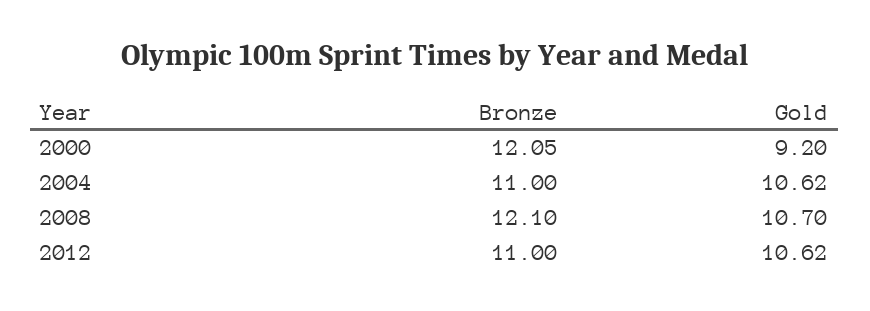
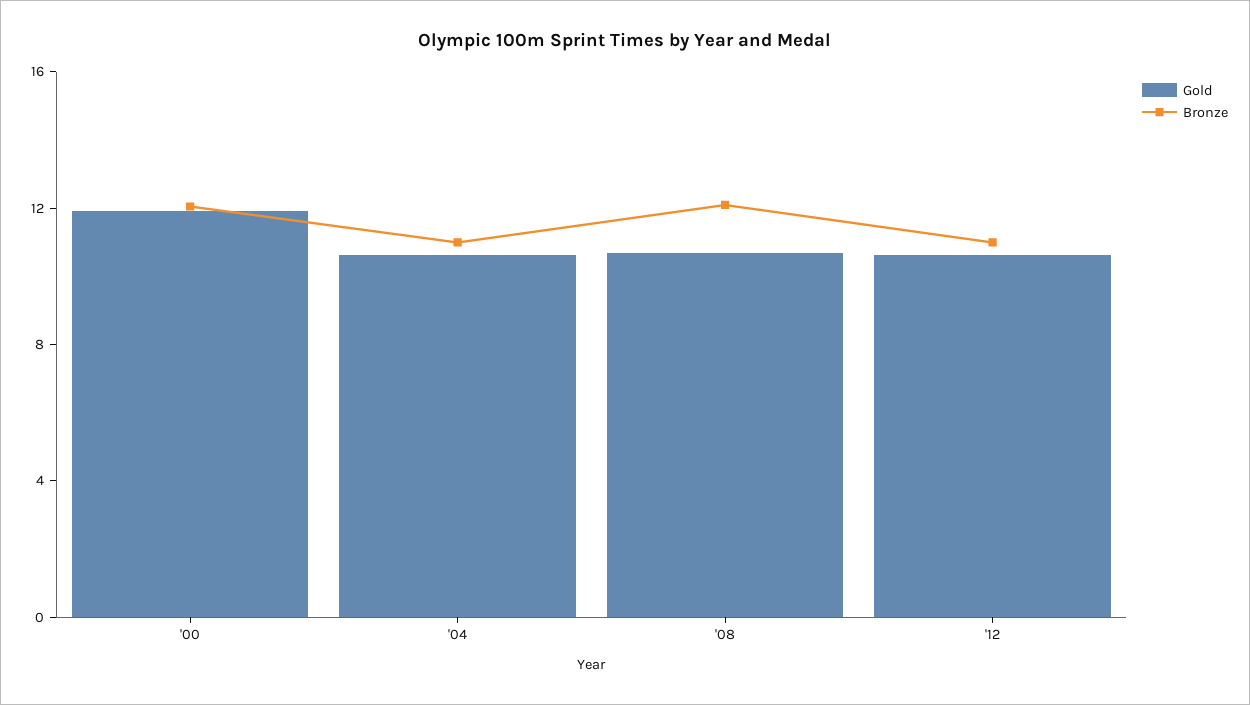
  {
    "Bronze": {
      "2000": 12.05,
      "2004": 11,
      "2008": 12.1,
      "2012": 11
    },
    "Gold": {
-     "2000": 9.2,
+     "2000": 12,
      "2004": 10.62,
      "2008": 10.7,
      "2012": 10.62
    }
  }

